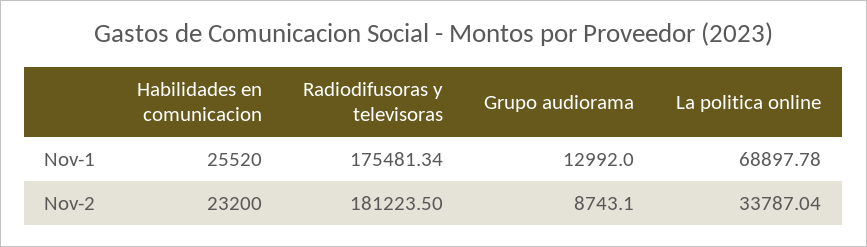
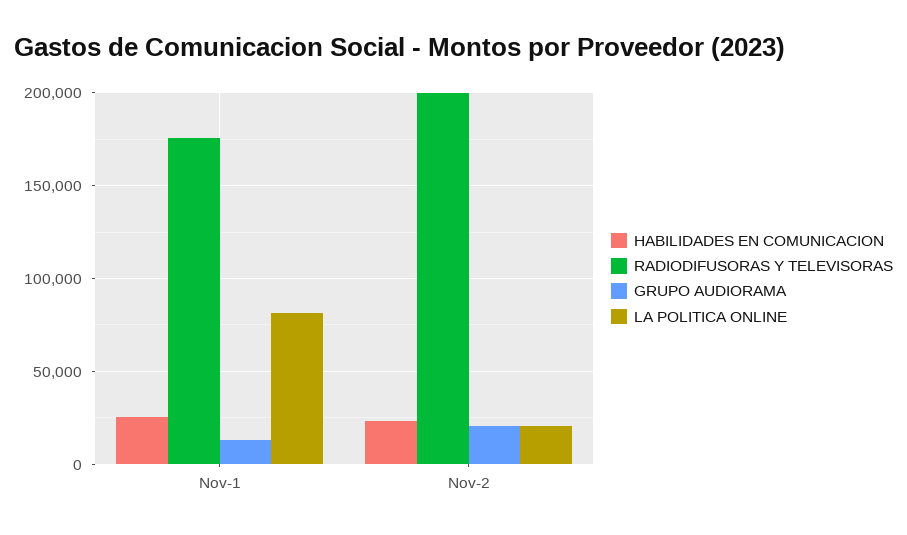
  {
    "Habilidades en comunicacion": {
      "Nov-1": 25520,
      "Nov-2": 23200
    },
    "Radiodifusoras y televisoras": {
      "Nov-1": 175481.34,
-     "Nov-2": 181223.5
+     "Nov-2": 200000
    },
    "Grupo audiorama": {
      "Nov-1": 12992,
-     "Nov-2": 8743.1
+     "Nov-2": 20000
    },
    "La politica online": {
-     "Nov-1": 68897.78,
+     "Nov-1": 80000,
-     "Nov-2": 33787.04
+     "Nov-2": 20000
    }
  }

